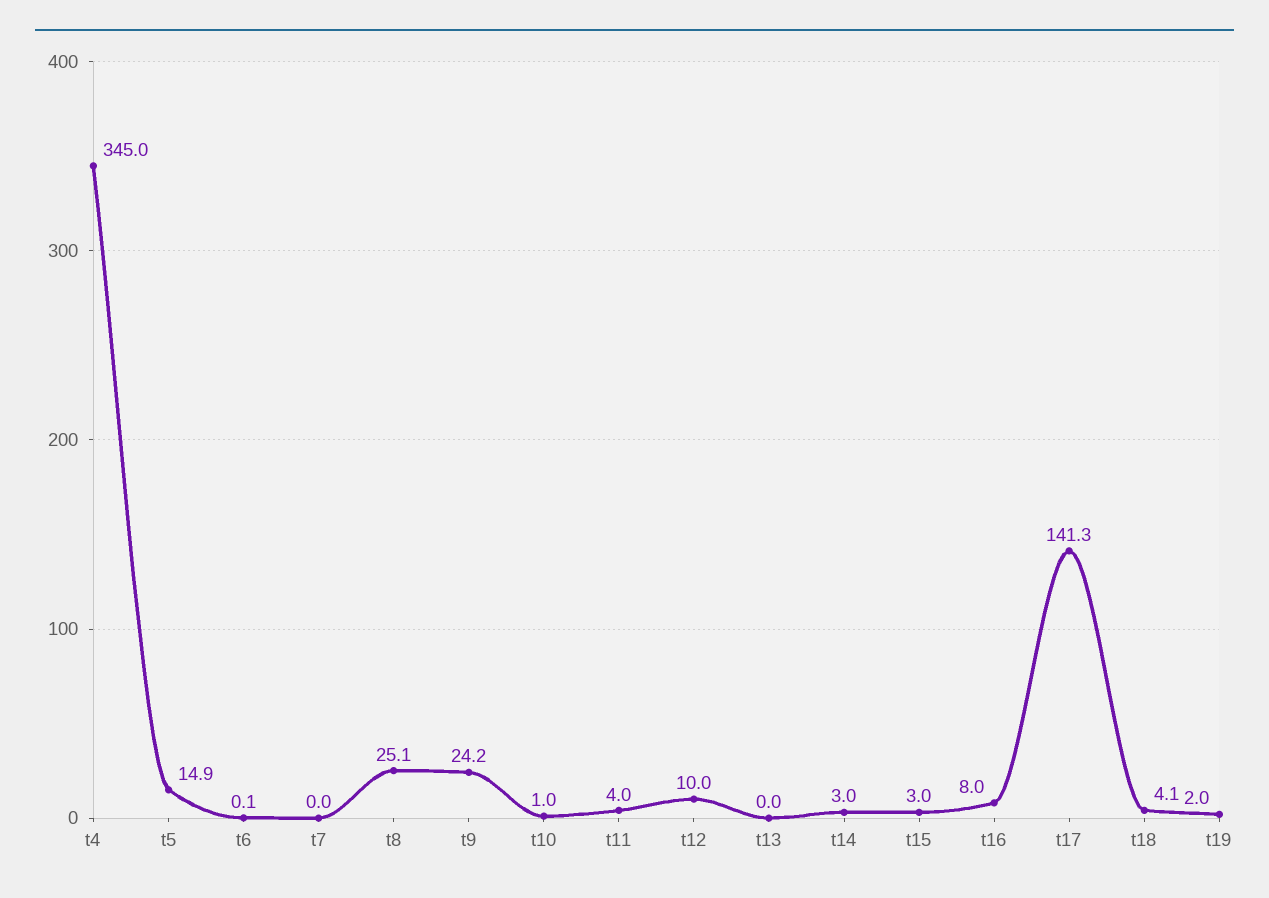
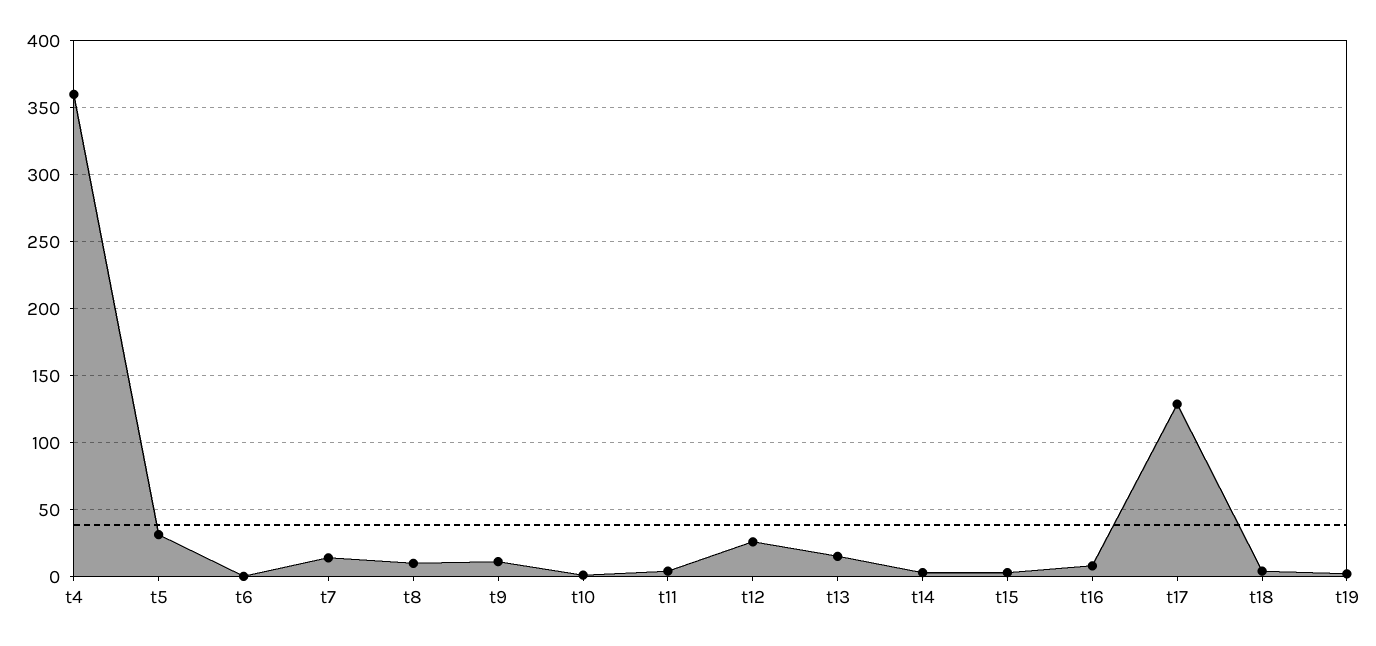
  {
-   "t4": 345,
+   "t4": 360,
-   "t5": 14.9,
+   "t5": 30,
    "t6": 0.1,
-   "t7": 0,
+   "t7": 15,
-   "t8": 25.1,
+   "t8": 10,
-   "t9": 24.2,
+   "t9": 10,
    "t10": 1,
    "t11": 4,
-   "t12": 10,
+   "t12": 25,
-   "t13": 0,
+   "t13": 15,
    "t14": 3,
    "t15": 3,
    "t16": 8,
-   "t17": 141.3,
+   "t17": 130,
    "t18": 4.1,
    "t19": 2
  }

